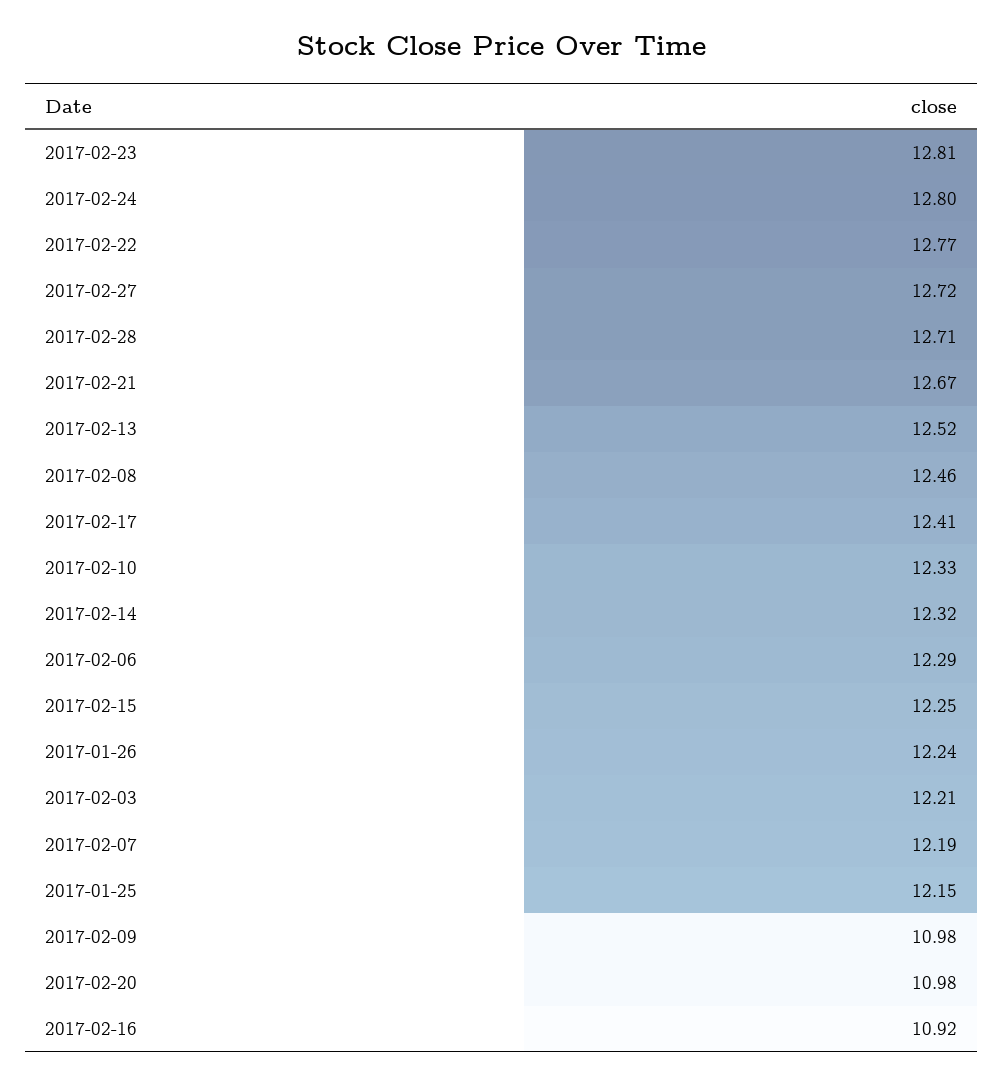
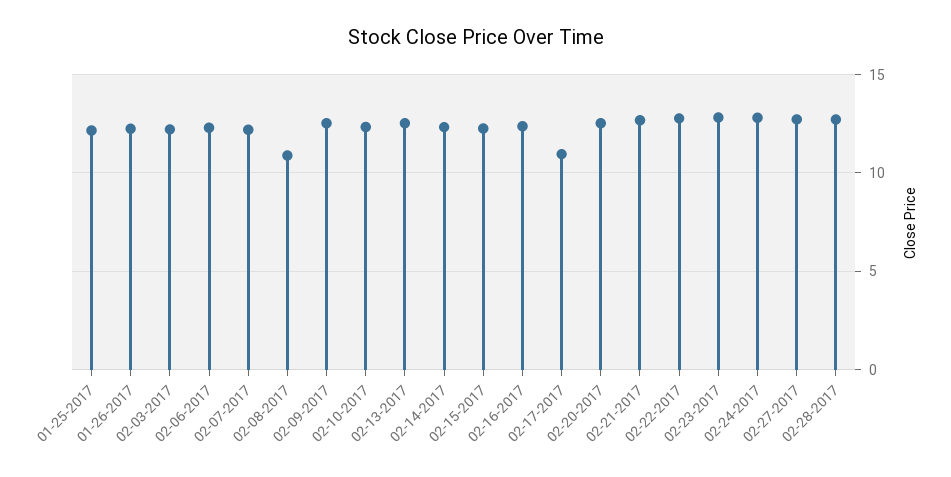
  {
    "2017-02-23": 12.81,
    "2017-02-24": 12.8,
    "2017-02-22": 12.77,
    "2017-02-27": 12.72,
    "2017-02-28": 12.71,
    "2017-02-21": 12.67,
    "2017-02-13": 12.52,
-   "2017-02-08": 12.46,
+   "2017-02-08": 11,
-   "2017-02-17": 12.41,
+   "2017-02-17": 11,
    "2017-02-10": 12.33,
    "2017-02-14": 12.32,
    "2017-02-06": 12.29,
    "2017-02-15": 12.25,
    "2017-01-26": 12.24,
    "2017-02-03": 12.21,
    "2017-02-07": 12.19,
    "2017-01-25": 12.15,
-   "2017-02-09": 10.98,
+   "2017-02-09": 12.5,
-   "2017-02-20": 10.98,
+   "2017-02-20": 12.5,
-   "2017-02-16": 10.92
+   "2017-02-16": 12.5
  }

